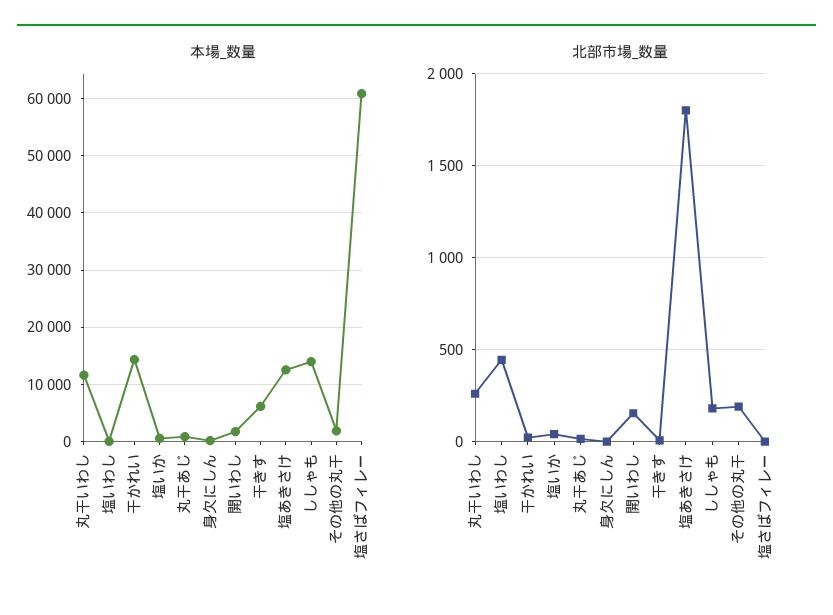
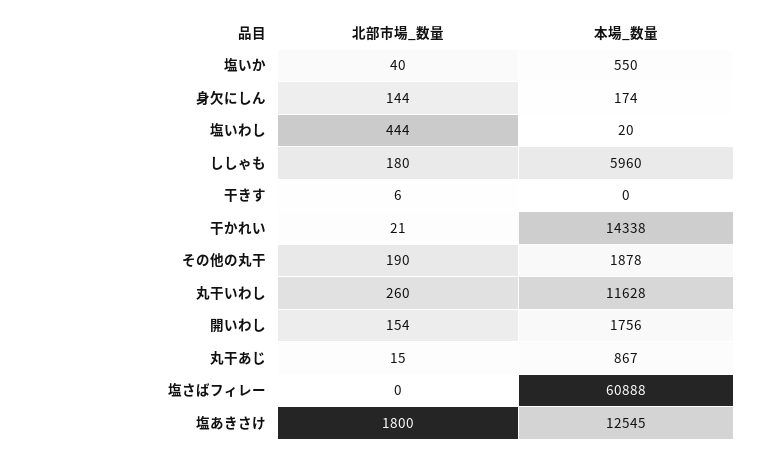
  {
    "本場_数量": {
      "丸干いわし": 11628,
      "塩いわし": 20,
      "干かれい": 14338,
      "塩いか": 550,
      "丸干あじ": 867,
      "身欠にしん": 174,
      "開いわし": 1756,
-     "干きす": 6000,
+     "干きす": 0,
      "塩あきさけ": 12545,
-     "ししゃも": 14000,
+     "ししゃも": 5960,
      "その他の丸干": 1878,
      "塩さばフィレー": 60888
    },
    "北部市場_数量": {
      "丸干いわし": 260,
      "塩いわし": 444,
      "干かれい": 21,
      "塩いか": 40,
      "丸干あじ": 15,
-     "身欠にしん": 0,
+     "身欠にしん": 144,
      "開いわし": 154,
      "干きす": 6,
      "塩あきさけ": 1800,
      "ししゃも": 180,
      "その他の丸干": 190,
      "塩さばフィレー": 0
    }
  }

